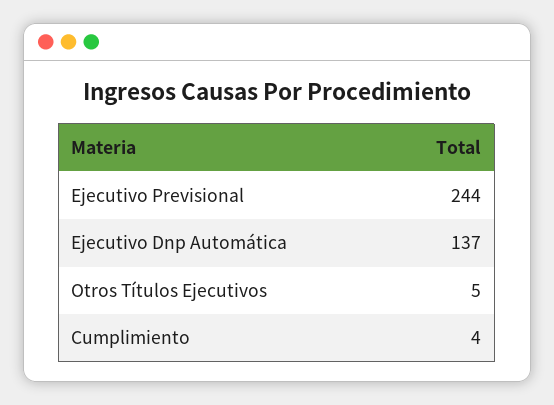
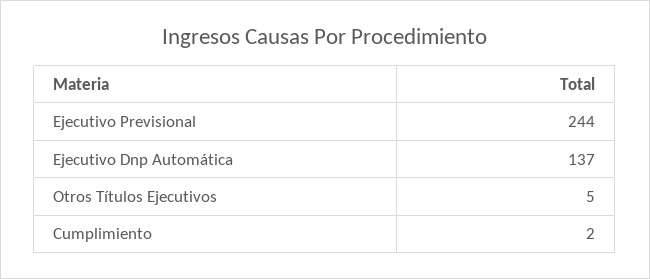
  {
    "Ejecutivo Previsional": 244,
    "Ejecutivo Dnp Automática": 137,
    "Otros Títulos Ejecutivos": 5,
-   "Cumplimiento": 4
+   "Cumplimiento": 2
  }

